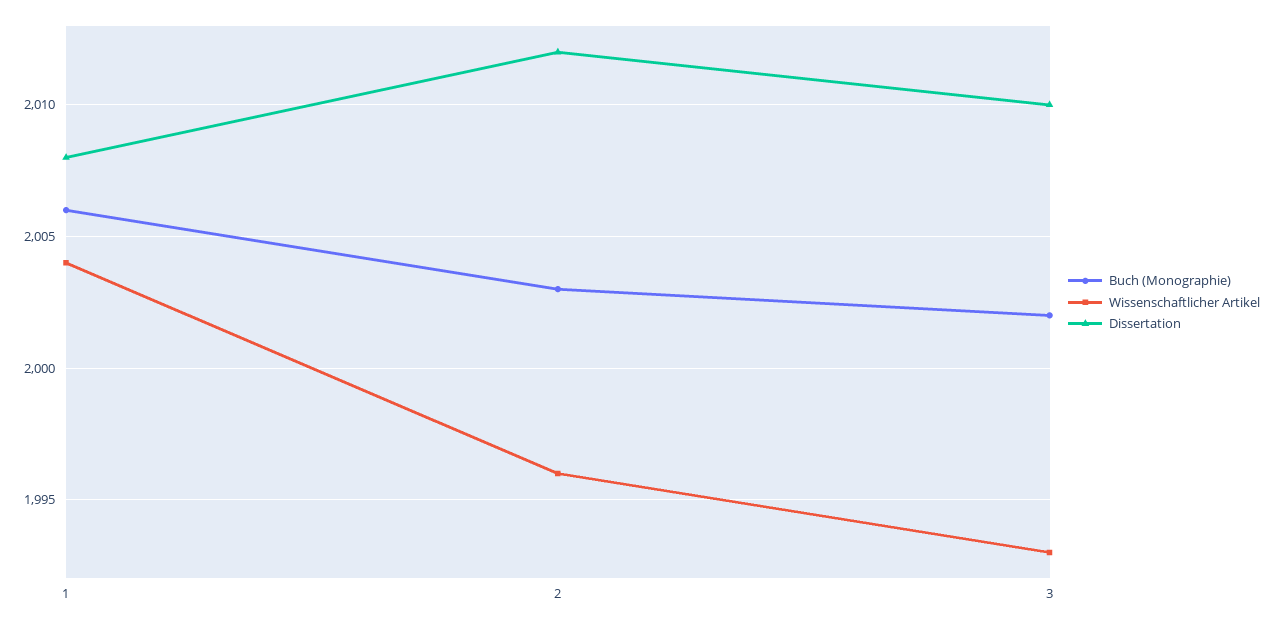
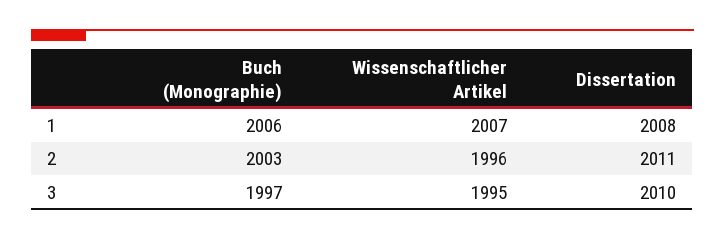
  {
    "Buch (Monographie)": {
      "1": 2006,
      "2": 2003,
-     "3": 2002
+     "3": 1997
    },
    "Wissenschaftlicher Artikel": {
-     "1": 2004,
+     "1": 2007,
      "2": 1996,
-     "3": 1993
+     "3": 1995
    },
    "Dissertation": {
      "1": 2008,
-     "2": 2012,
+     "2": 2011,
      "3": 2010
    }
  }

